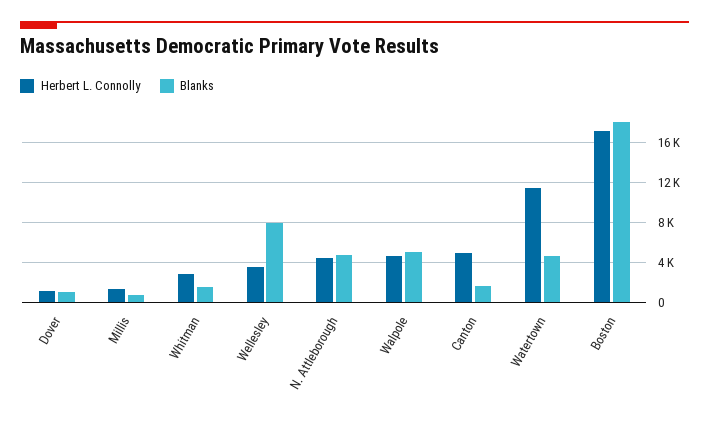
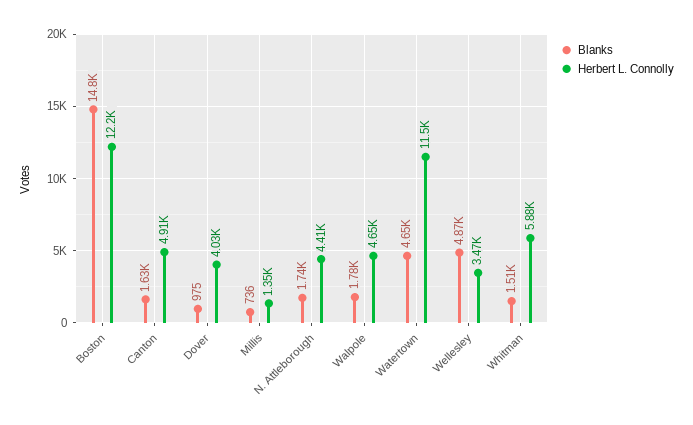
  {
    "Herbert L. Connolly": {
-     "Dover": 1000,
+     "Dover": 4030,
      "Millis": 1350,
-     "Whitman": 3000,
+     "Whitman": 5880,
      "Wellesley": 3470,
      "N. Attleborough": 4410,
      "Walpole": 4650,
      "Canton": 4910,
      "Watertown": 11500,
-     "Boston": 17000
+     "Boston": 12200
    },
    "Blanks": {
      "Dover": 975,
      "Millis": 736,
      "Whitman": 1510,
-     "Wellesley": 8000,
+     "Wellesley": 4870,
-     "N. Attleborough": 5000,
+     "N. Attleborough": 1740,
-     "Walpole": 5000,
+     "Walpole": 1780,
      "Canton": 1630,
      "Watertown": 4650,
-     "Boston": 18000
+     "Boston": 14800
    }
  }

